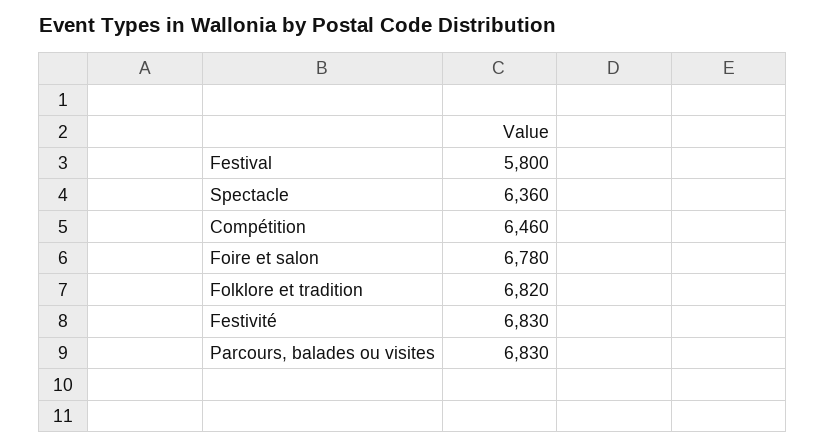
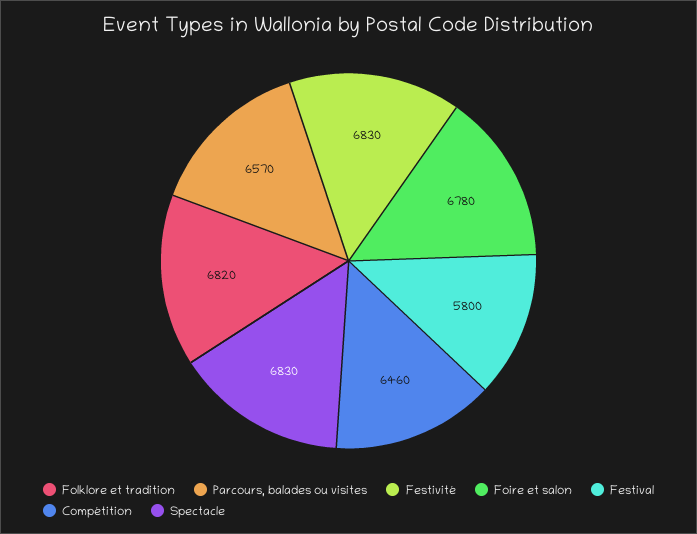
  {
    "Festival": 5800,
-   "Spectacle": 6360,
+   "Spectacle": 6830,
    "Compétition": 6460,
    "Foire et salon": 6780,
    "Folklore et tradition": 6820,
    "Festivité": 6830,
-   "Parcours, balades ou visites": 6830
+   "Parcours, balades ou visites": 6570
  }

